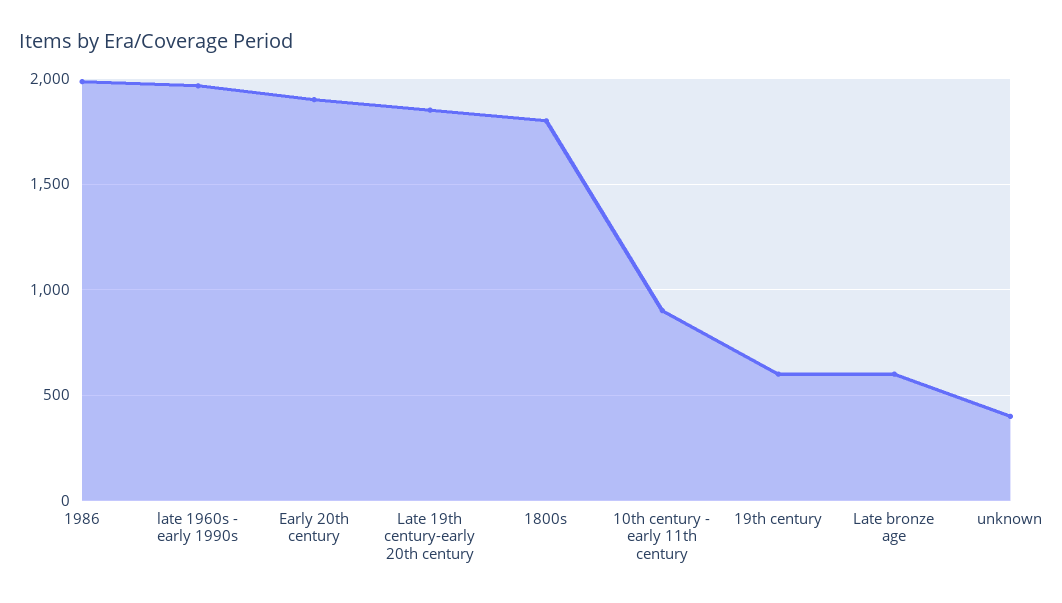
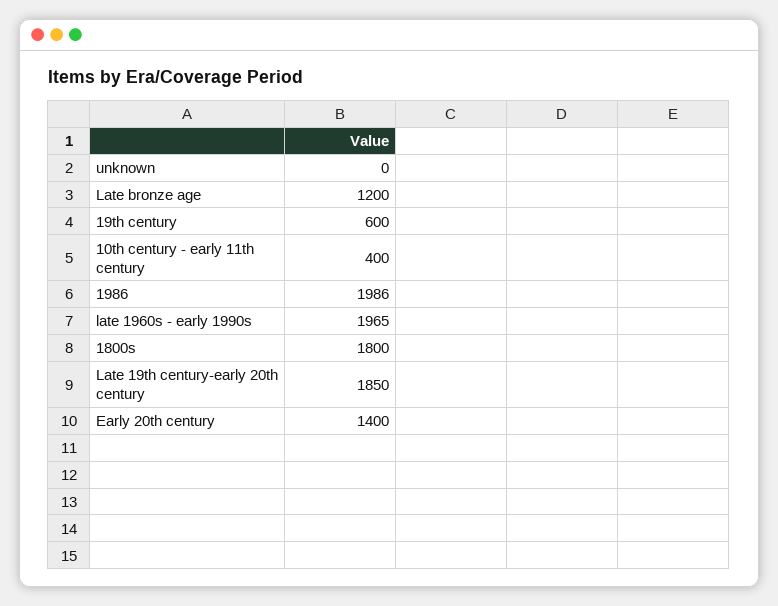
  {
    "1986": 1986,
    "late 1960s - early 1990s": 1965,
-   "Early 20th century": 1900,
+   "Early 20th century": 1400,
    "Late 19th century-early 20th century": 1850,
    "1800s": 1800,
-   "10th century - early 11th century": 900,
+   "10th century - early 11th century": 400,
    "19th century": 600,
-   "Late bronze age": 600,
+   "Late bronze age": 1200,
-   "unknown": 400
+   "unknown": 0
  }

